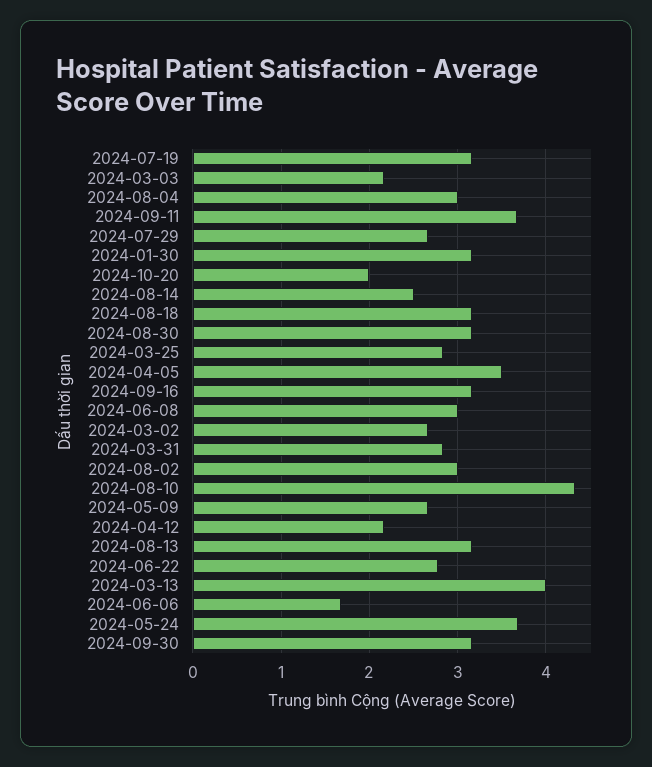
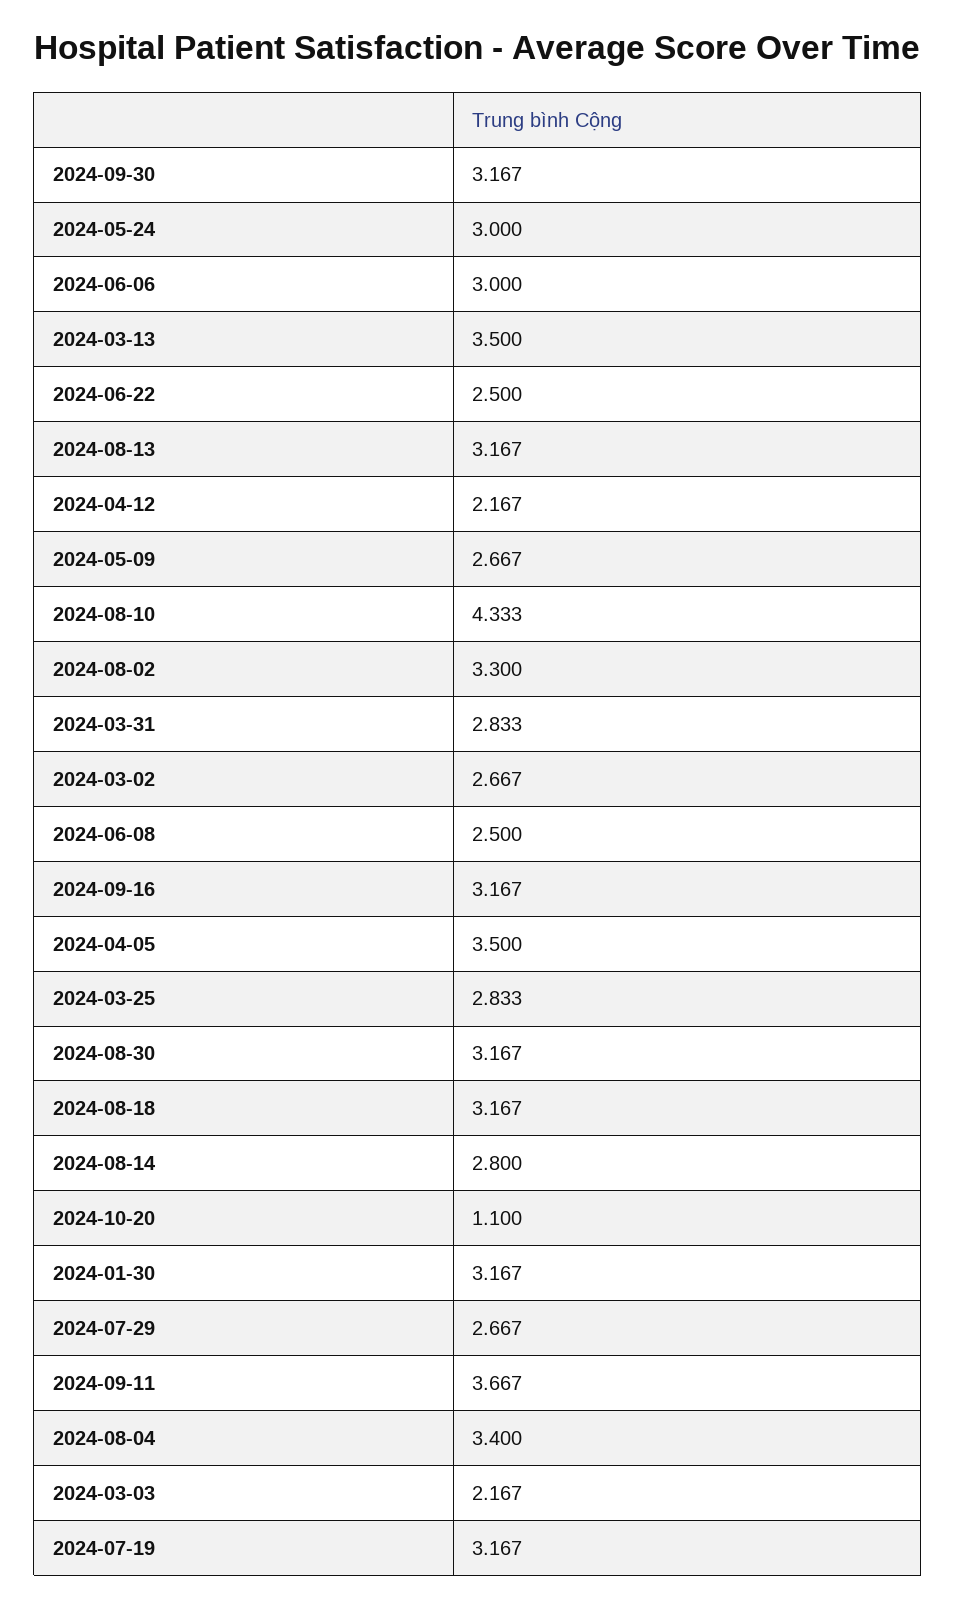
  {
    "2024-07-19": 3.167,
    "2024-03-03": 2.167,
-   "2024-08-04": 3,
+   "2024-08-04": 3.4,
    "2024-09-11": 3.667,
    "2024-07-29": 2.667,
    "2024-01-30": 3.167,
-   "2024-10-20": 2,
+   "2024-10-20": 1.1,
-   "2024-08-14": 2.5,
+   "2024-08-14": 2.8,
    "2024-08-18": 3.167,
    "2024-08-30": 3.167,
    "2024-03-25": 2.833,
    "2024-04-05": 3.5,
    "2024-09-16": 3.167,
-   "2024-06-08": 3,
+   "2024-06-08": 2.5,
    "2024-03-02": 2.667,
    "2024-03-31": 2.833,
-   "2024-08-02": 3,
+   "2024-08-02": 3.3,
    "2024-08-10": 4.333,
    "2024-05-09": 2.667,
    "2024-04-12": 2.167,
    "2024-08-13": 3.167,
-   "2024-06-22": 2.8,
+   "2024-06-22": 2.5,
-   "2024-03-13": 4,
+   "2024-03-13": 3.5,
-   "2024-06-06": 1.7,
+   "2024-06-06": 3,
-   "2024-05-24": 3.7,
+   "2024-05-24": 3,
    "2024-09-30": 3.167
  }

